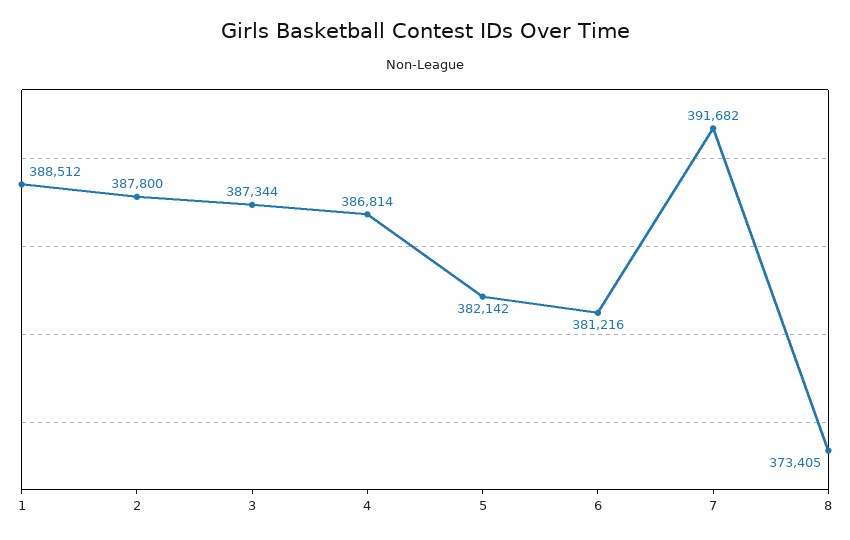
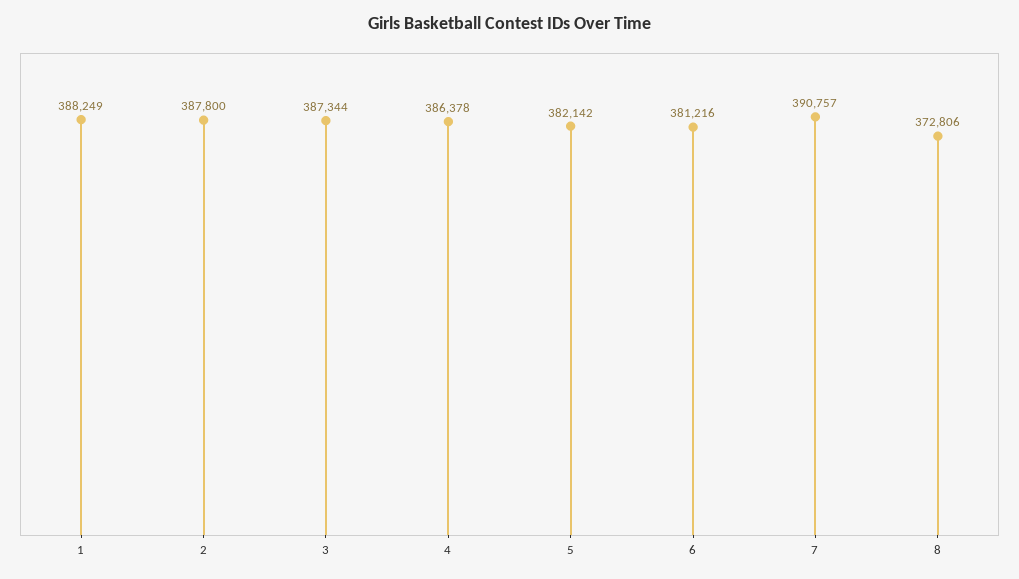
  {
-   "1": 388512,
+   "1": 388249,
    "2": 387800,
    "3": 387344,
-   "4": 386814,
+   "4": 386378,
    "5": 382142,
    "6": 381216,
-   "7": 391682,
+   "7": 390757,
-   "8": 373405
+   "8": 372806
  }

